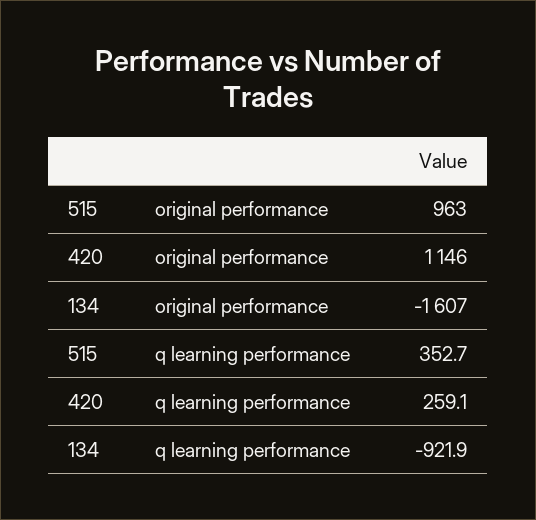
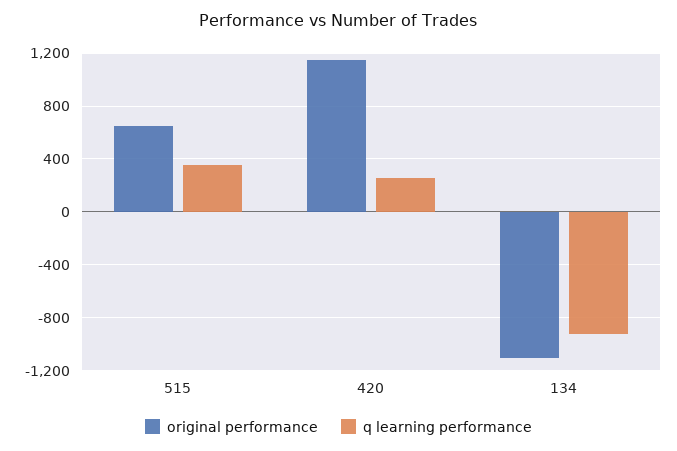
  {
    "original performance": {
-     "515": 963,
+     "515": 650,
      "420": 1146,
-     "134": -1607
+     "134": -1100
    },
    "q learning performance": {
      "515": 352.7,
      "420": 259.1,
      "134": -921.9
    }
  }

